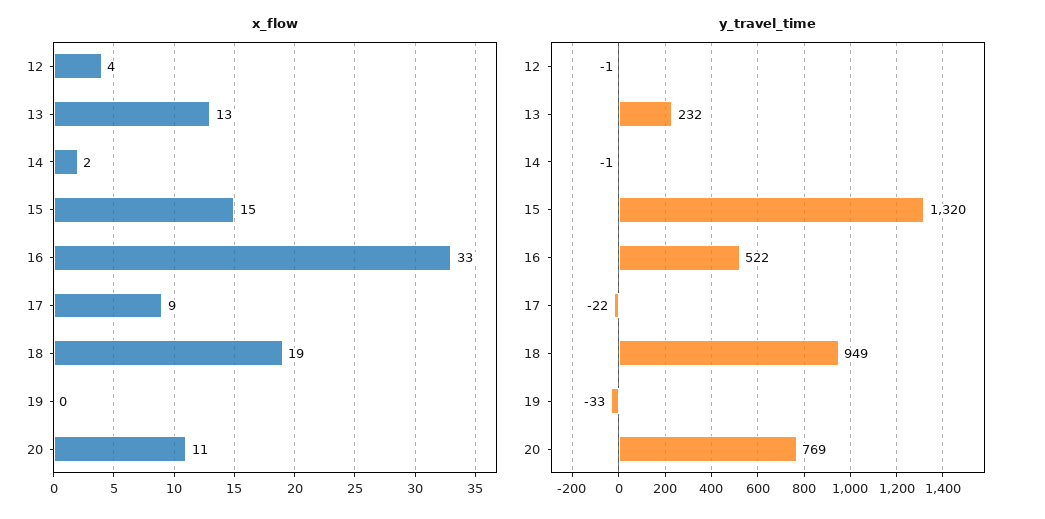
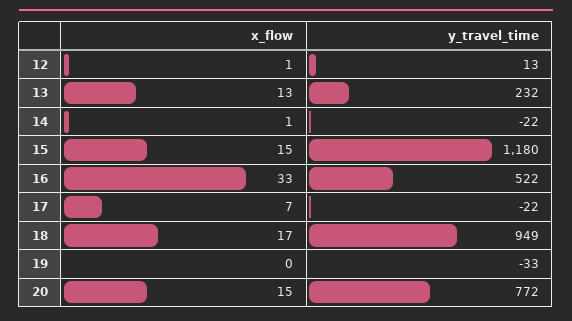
  {
    "x_flow": {
-     "12": 4,
+     "12": 1,
      "13": 13,
-     "14": 2,
+     "14": 1,
      "15": 15,
      "16": 33,
-     "17": 9,
+     "17": 7,
-     "18": 19,
+     "18": 17,
      "19": 0,
-     "20": 11
+     "20": 15
    },
    "y_travel_time": {
-     "12": -1,
+     "12": 13,
      "13": 232,
-     "14": -1,
+     "14": -22,
-     "15": 1320,
+     "15": 1180,
      "16": 522,
      "17": -22,
      "18": 949,
      "19": -33,
-     "20": 769
+     "20": 772
    }
  }

